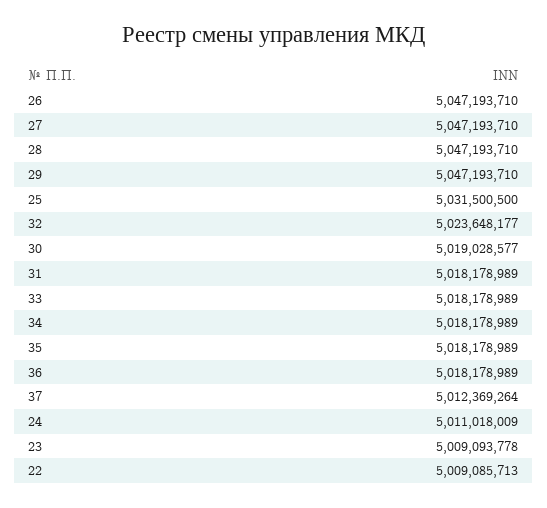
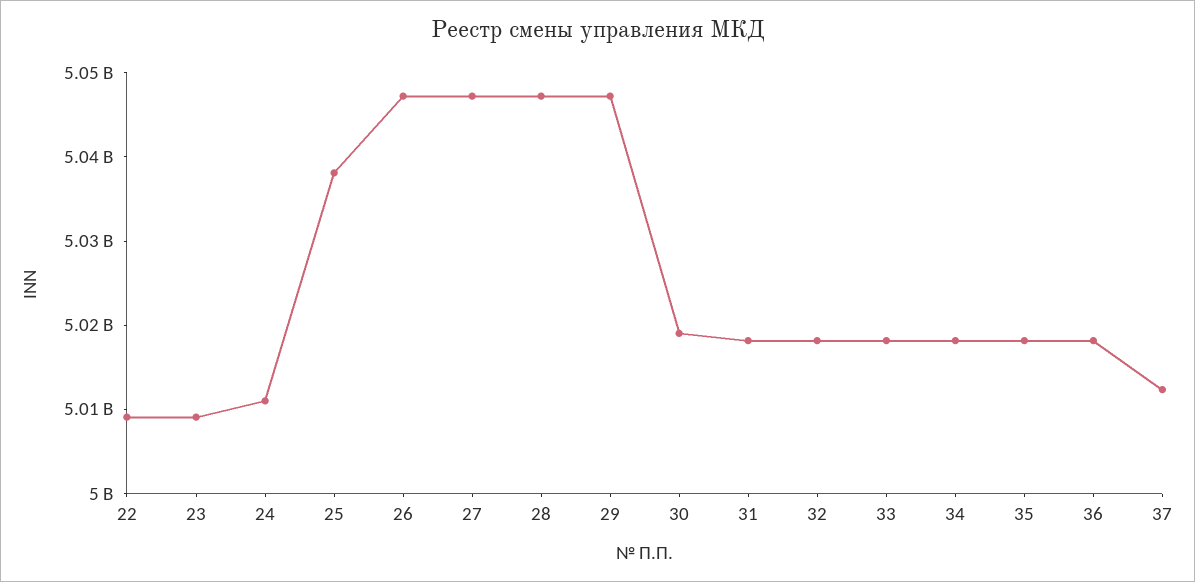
  {
    "26": 5047193710,
    "27": 5047193710,
    "28": 5047193710,
    "29": 5047193710,
-   "25": 5031500500,
+   "25": 5038000000,
-   "32": 5023648177,
+   "32": 5018000000,
    "30": 5019028577,
    "31": 5018178989,
    "33": 5018178989,
    "34": 5018178989,
    "35": 5018178989,
    "36": 5018178989,
    "37": 5012369264,
    "24": 5011018009,
    "23": 5009093778,
    "22": 5009085713
  }

